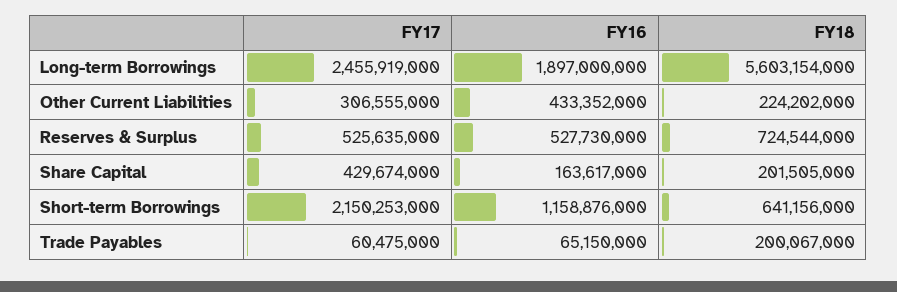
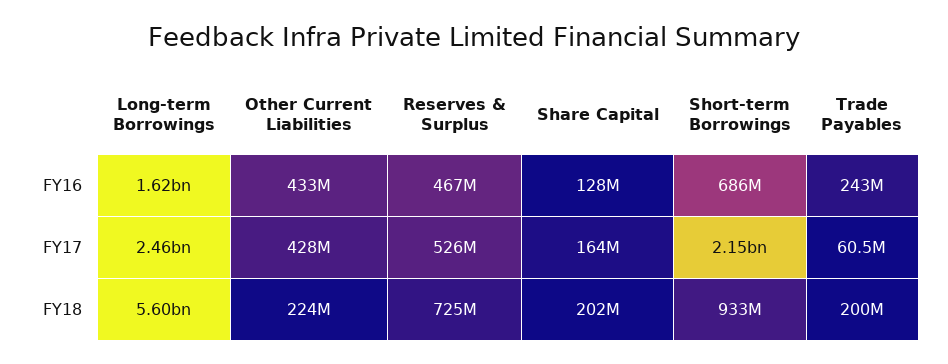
  {
    "FY17": {
      "Long-term Borrowings": 2455919000,
-     "Other Current Liabilities": 306555000,
+     "Other Current Liabilities": 428000000,
      "Reserves & Surplus": 525635000,
-     "Share Capital": 429674000,
+     "Share Capital": 164000000,
      "Short-term Borrowings": 2150253000,
      "Trade Payables": 60475000
    },
    "FY16": {
-     "Long-term Borrowings": 1897000000,
+     "Long-term Borrowings": 1620000000,
      "Other Current Liabilities": 433352000,
-     "Reserves & Surplus": 527730000,
+     "Reserves & Surplus": 467000000,
-     "Share Capital": 163617000,
+     "Share Capital": 128000000,
-     "Short-term Borrowings": 1158876000,
+     "Short-term Borrowings": 686000000,
-     "Trade Payables": 65150000
+     "Trade Payables": 243000000
    },
    "FY18": {
      "Long-term Borrowings": 5603154000,
      "Other Current Liabilities": 224202000,
      "Reserves & Surplus": 724544000,
      "Share Capital": 201505000,
-     "Short-term Borrowings": 641156000,
+     "Short-term Borrowings": 933000000,
      "Trade Payables": 200067000
    }
  }

